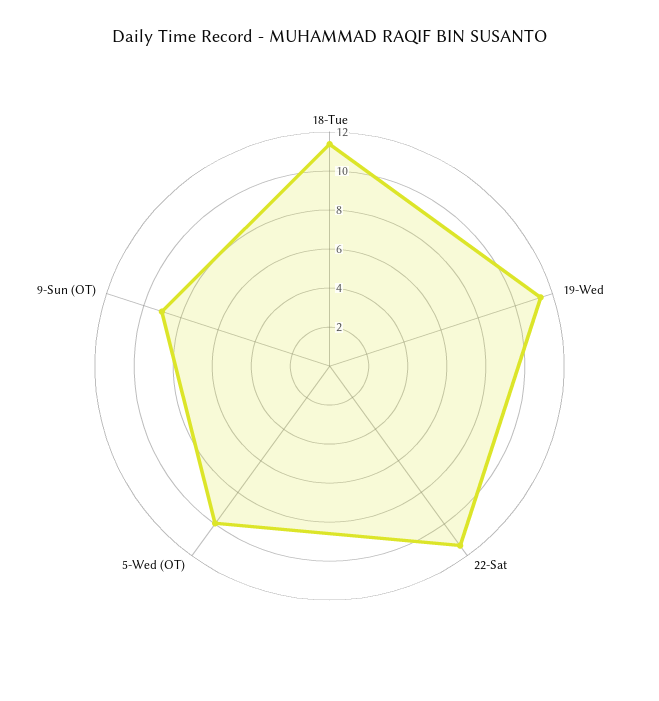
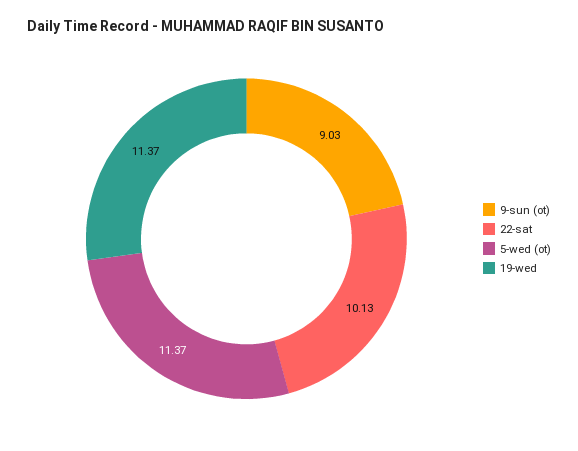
  {
-   "18-Tue": 11.5,
    "19-Wed": 11.37,
-   "22-Sat": 11.5,
+   "22-Sat": 10.13,
-   "5-Wed (OT)": 10,
+   "5-Wed (OT)": 11.37,
    "9-Sun (OT)": 9.03
  }

